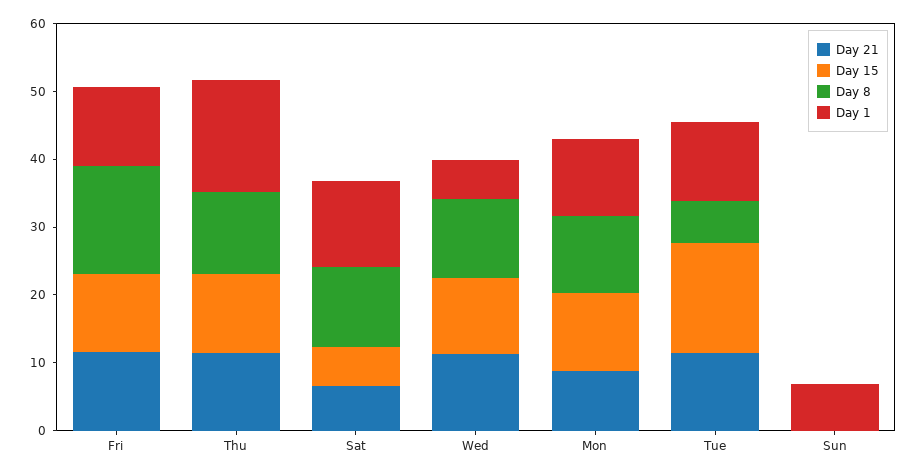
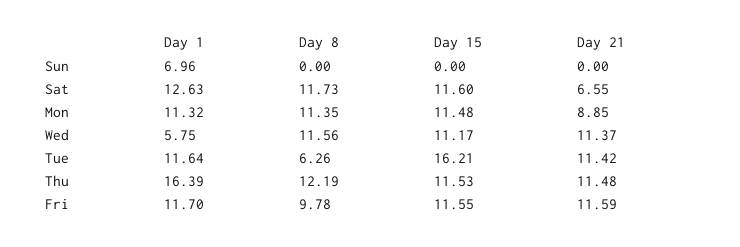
  {
    "Day 21": {
      "Fri": 11.59,
      "Thu": 11.48,
      "Sat": 6.55,
      "Wed": 11.37,
      "Mon": 8.85,
      "Tue": 11.42,
      "Sun": 0
    },
    "Day 15": {
      "Fri": 11.55,
      "Thu": 11.53,
-     "Sat": 6,
+     "Sat": 11.6,
      "Wed": 11.17,
      "Mon": 11.48,
      "Tue": 16.21,
      "Sun": 0
    },
    "Day 8": {
-     "Fri": 16,
+     "Fri": 9.78,
      "Thu": 12.19,
      "Sat": 11.73,
      "Wed": 11.56,
      "Mon": 11.35,
      "Tue": 6.26,
      "Sun": 0
    },
    "Day 1": {
      "Fri": 11.7,
      "Thu": 16.39,
      "Sat": 12.63,
      "Wed": 5.75,
      "Mon": 11.32,
      "Tue": 11.64,
      "Sun": 6.96
    }
  }

